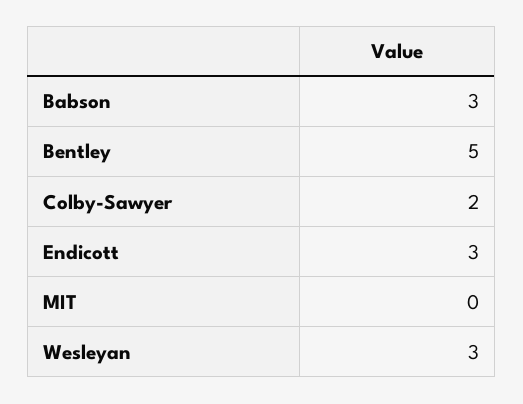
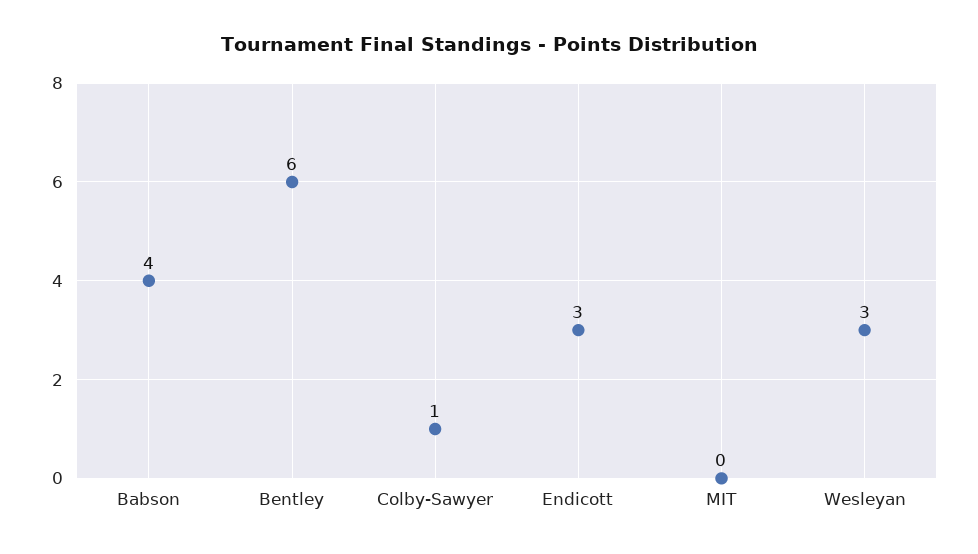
  {
-   "Babson": 3,
+   "Babson": 4,
-   "Bentley": 5,
+   "Bentley": 6,
-   "Colby-Sawyer": 2,
+   "Colby-Sawyer": 1,
    "Endicott": 3,
    "MIT": 0,
    "Wesleyan": 3
  }

